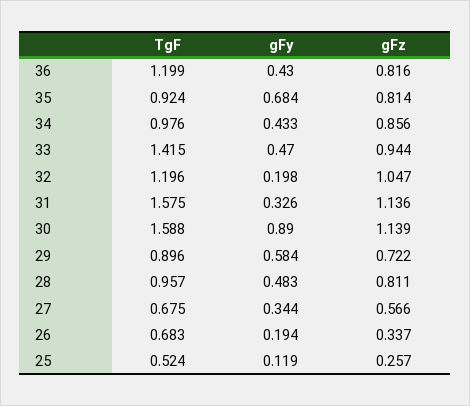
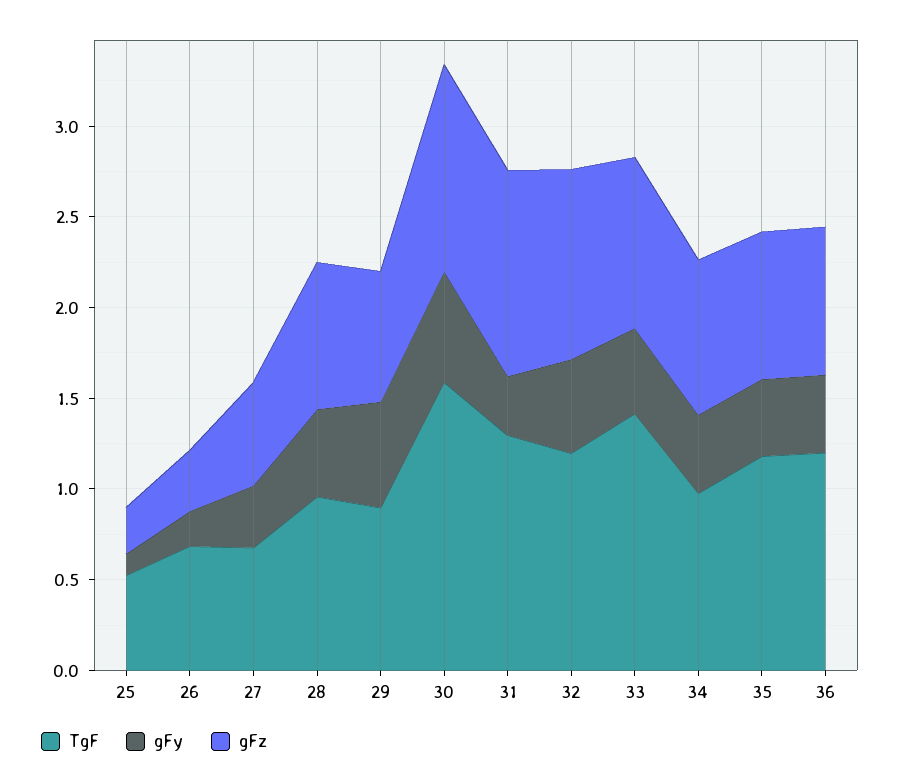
  {
    "TgF": {
      "36": 1.199,
-     "35": 0.924,
+     "35": 1.2,
      "34": 0.976,
      "33": 1.415,
      "32": 1.196,
-     "31": 1.575,
+     "31": 1.3,
      "30": 1.588,
      "29": 0.896,
      "28": 0.957,
      "27": 0.675,
      "26": 0.683,
      "25": 0.524
    },
    "gFy": {
      "36": 0.43,
-     "35": 0.684,
+     "35": 0.4,
      "34": 0.433,
      "33": 0.47,
-     "32": 0.198,
+     "32": 0.5,
      "31": 0.326,
-     "30": 0.89,
+     "30": 0.6,
      "29": 0.584,
      "28": 0.483,
      "27": 0.344,
      "26": 0.194,
      "25": 0.119
    },
    "gFz": {
      "36": 0.816,
      "35": 0.814,
      "34": 0.856,
      "33": 0.944,
      "32": 1.047,
      "31": 1.136,
      "30": 1.139,
      "29": 0.722,
      "28": 0.811,
      "27": 0.566,
      "26": 0.337,
      "25": 0.257
    }
  }

